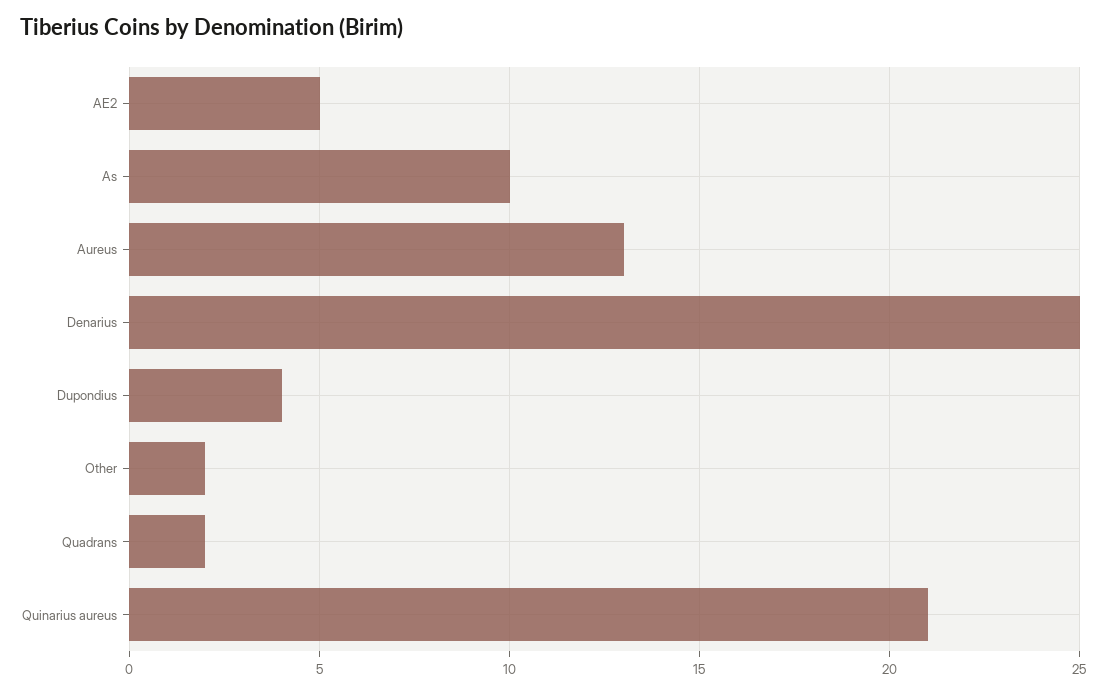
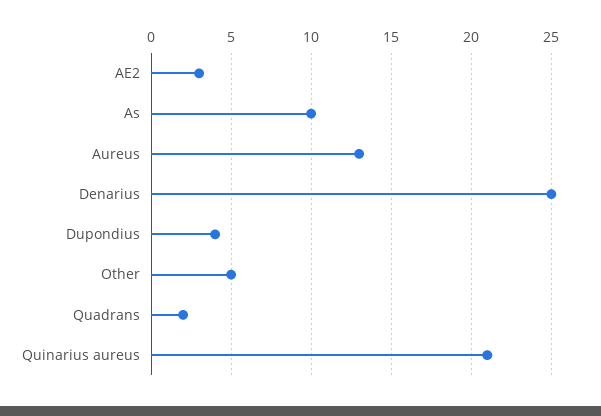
  {
-   "AE2": 5,
+   "AE2": 3,
    "As": 10,
    "Aureus": 13,
    "Denarius": 25,
    "Dupondius": 4,
-   "Other": 2,
+   "Other": 5,
    "Quadrans": 2,
    "Quinarius aureus": 21
  }

